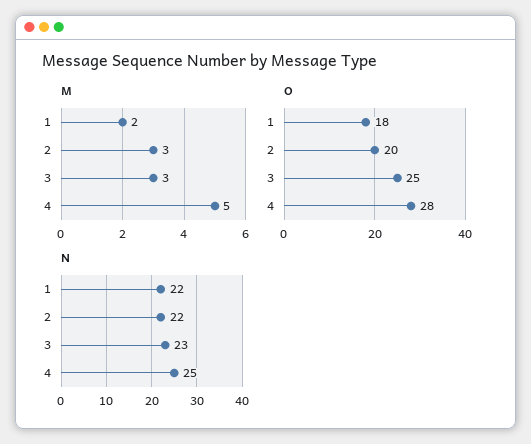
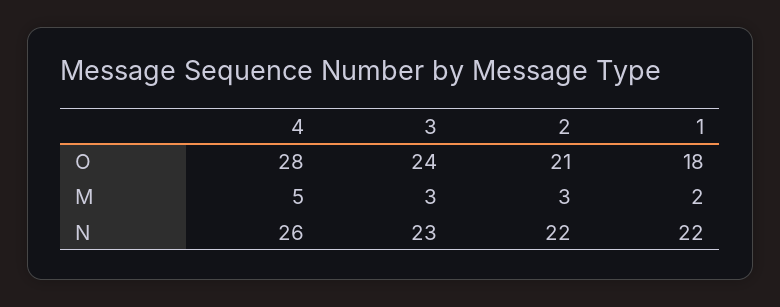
  {
    "M": {
      "1": 2,
      "2": 3,
      "3": 3,
      "4": 5
    },
    "O": {
      "1": 18,
-     "2": 20,
+     "2": 21,
-     "3": 25,
+     "3": 24,
      "4": 28
    },
    "N": {
      "1": 22,
      "2": 22,
      "3": 23,
-     "4": 25
+     "4": 26
    }
  }

